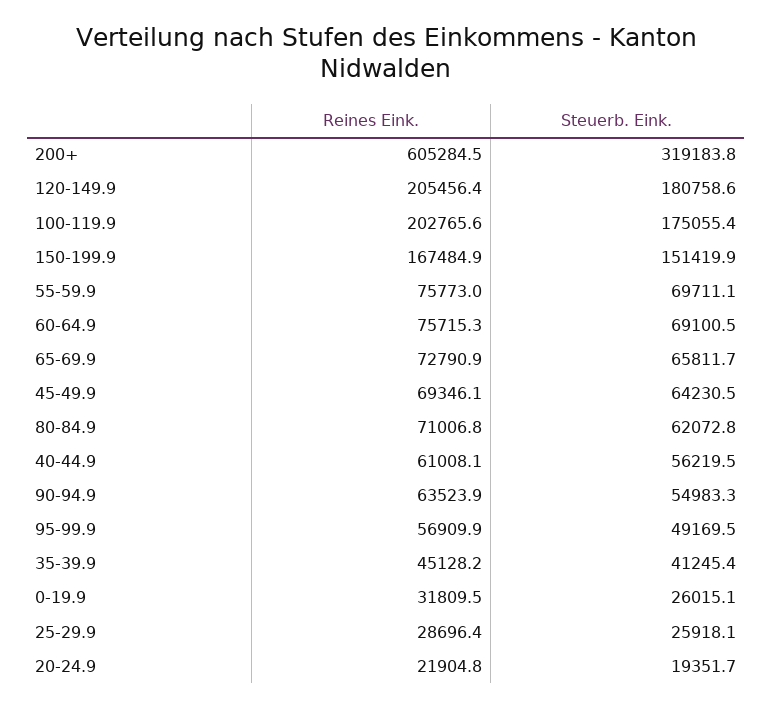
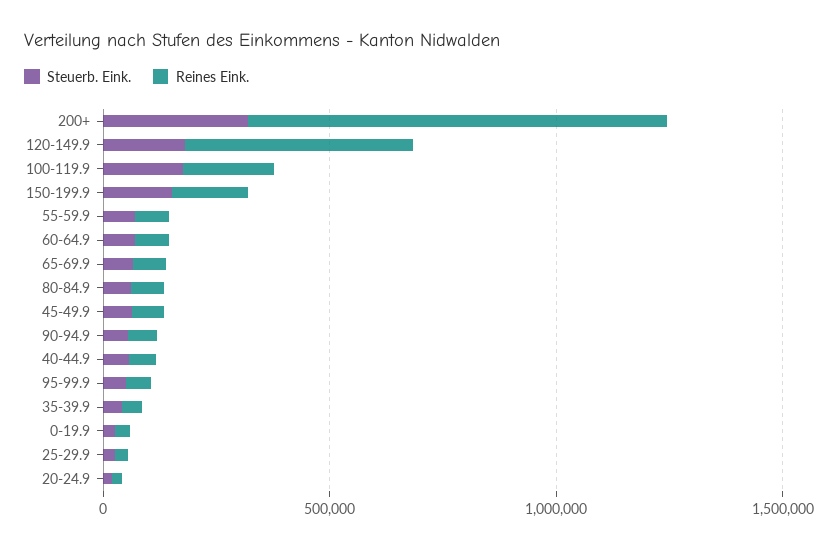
  {
    "Reines Eink.": {
-     "200+": 605284.5,
+     "200+": 900000,
-     "120-149.9": 205456.4,
+     "120-149.9": 500000,
      "100-119.9": 202765.6,
      "150-199.9": 167484.9,
      "55-59.9": 75773,
      "60-64.9": 75715.3,
      "65-69.9": 72790.9,
      "45-49.9": 69346.1,
      "80-84.9": 71006.8,
      "40-44.9": 61008.1,
      "90-94.9": 63523.9,
      "95-99.9": 56909.9,
      "35-39.9": 45128.2,
      "0-19.9": 31809.5,
      "25-29.9": 28696.4,
      "20-24.9": 21904.8
    },
    "Steuerb. Eink.": {
      "200+": 319183.8,
      "120-149.9": 180758.6,
      "100-119.9": 175055.4,
      "150-199.9": 151419.9,
      "55-59.9": 69711.1,
      "60-64.9": 69100.5,
      "65-69.9": 65811.7,
      "45-49.9": 64230.5,
      "80-84.9": 62072.8,
      "40-44.9": 56219.5,
      "90-94.9": 54983.3,
      "95-99.9": 49169.5,
      "35-39.9": 41245.4,
      "0-19.9": 26015.1,
      "25-29.9": 25918.1,
      "20-24.9": 19351.7
    }
  }

